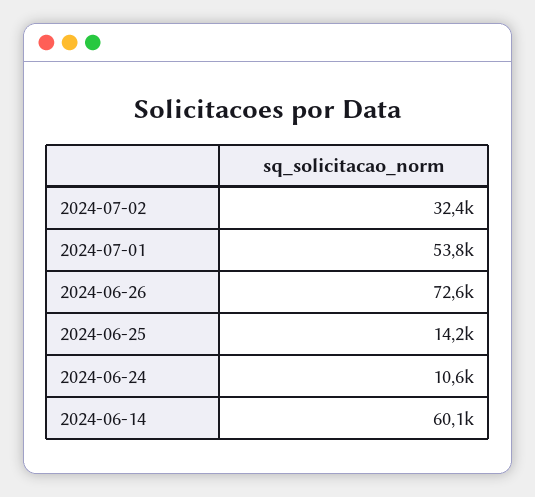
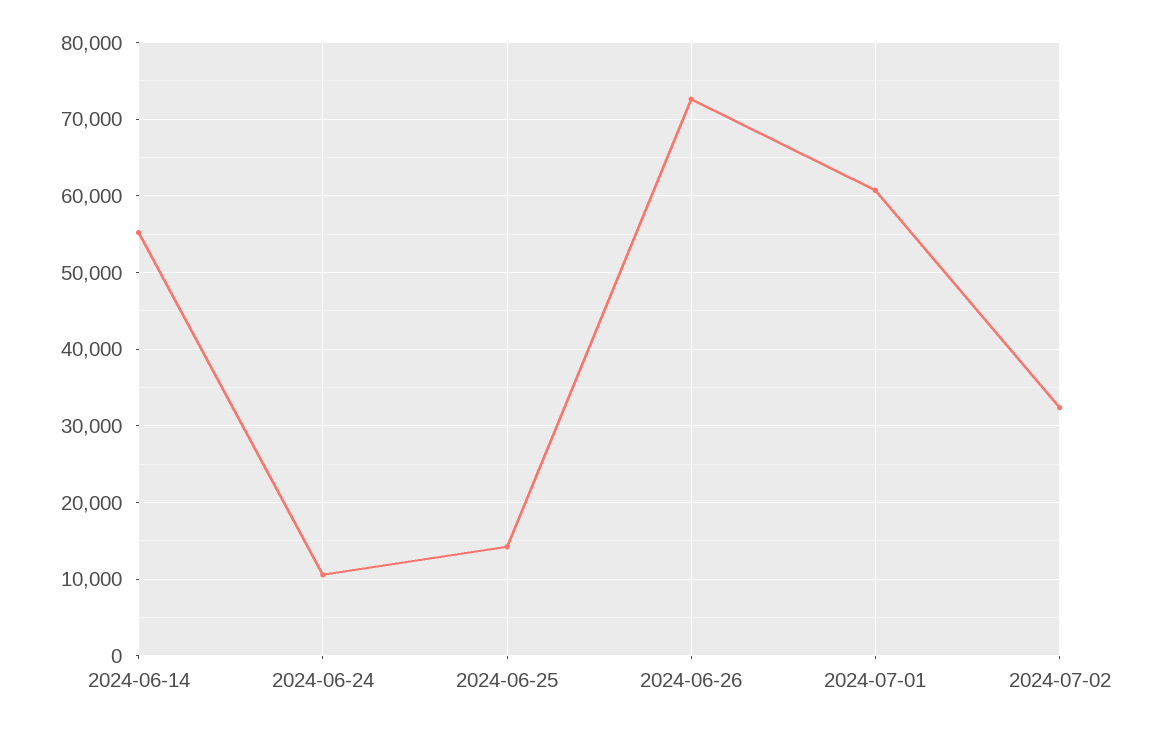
  {
    "2024-07-02": 32400,
-   "2024-07-01": 53800,
+   "2024-07-01": 61000,
    "2024-06-26": 72600,
    "2024-06-25": 14200,
    "2024-06-24": 10600,
-   "2024-06-14": 60100
+   "2024-06-14": 55000
  }

